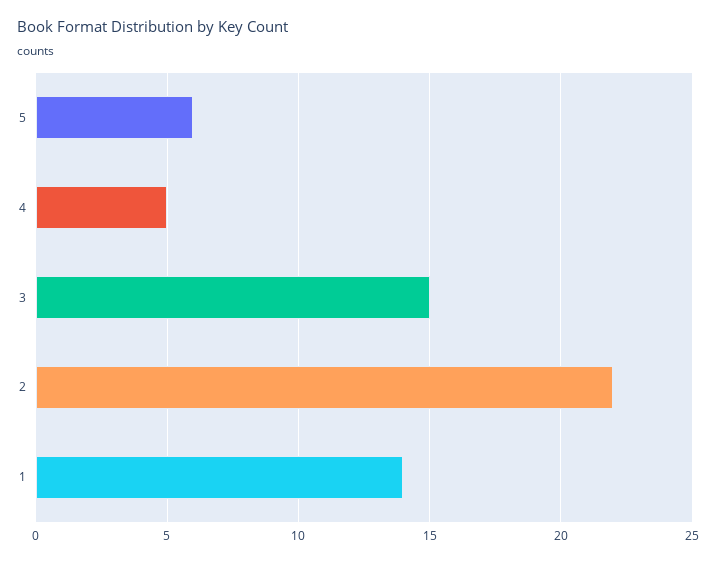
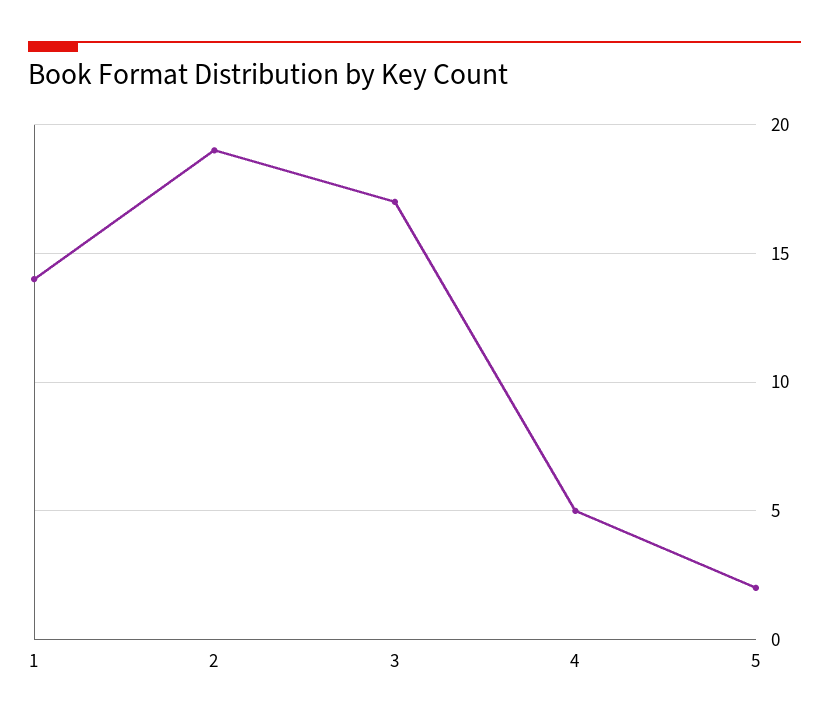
  {
-   "5": 6,
+   "5": 2,
    "4": 5,
-   "3": 15,
+   "3": 17,
-   "2": 22,
+   "2": 19,
    "1": 14
  }

